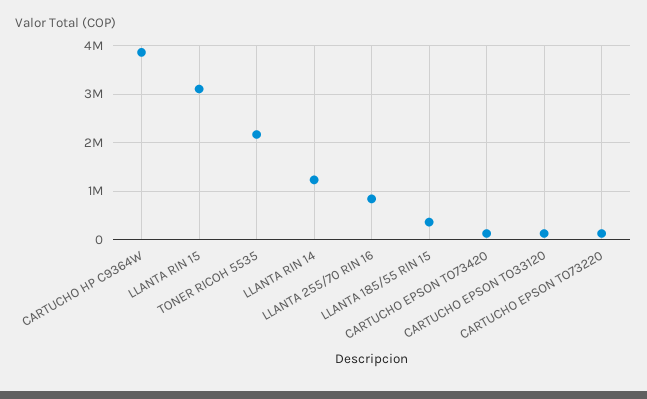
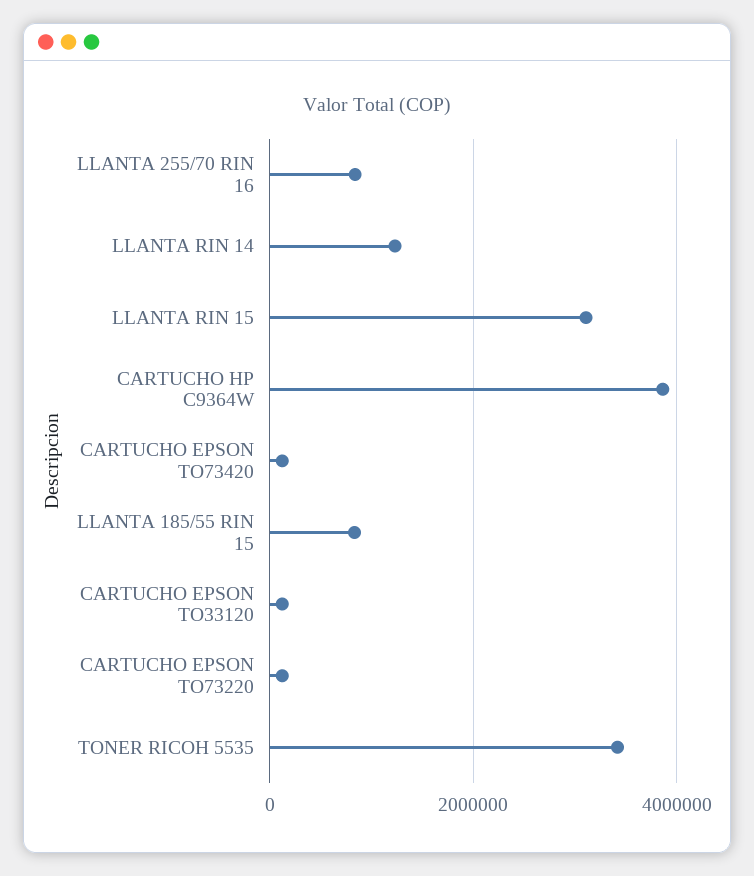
  {
    "CARTUCHO HP C9364W": 3800000,
    "LLANTA RIN 15": 3200000,
-   "TONER RICOH 5535": 2200000,
+   "TONER RICOH 5535": 3400000,
    "LLANTA RIN 14": 1200000,
    "LLANTA 255/70 RIN 16": 800000,
-   "LLANTA 185/55 RIN 15": 400000,
+   "LLANTA 185/55 RIN 15": 800000,
    "CARTUCHO EPSON TO73420": 200000,
    "CARTUCHO EPSON TO33120": 200000,
    "CARTUCHO EPSON TO73220": 200000
  }

